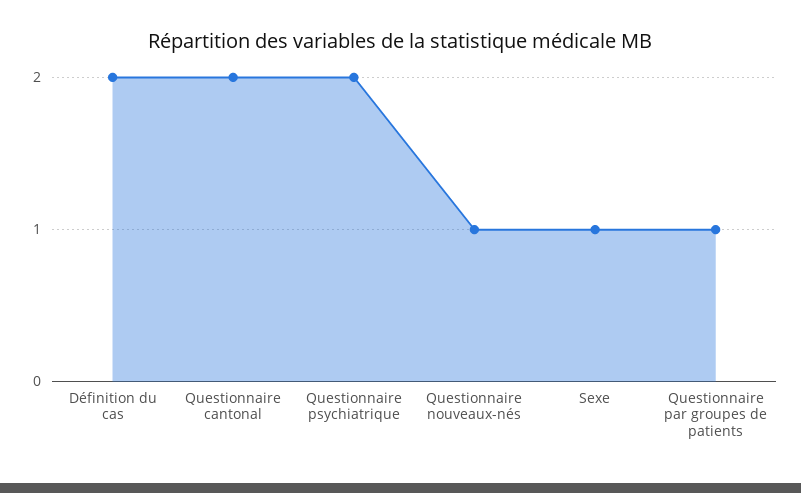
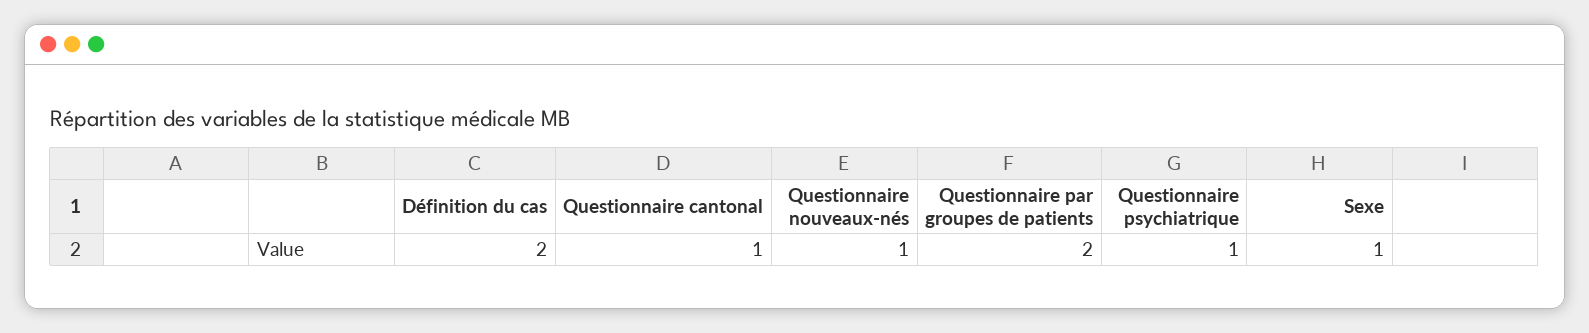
  {
    "Définition du cas": 2,
-   "Questionnaire cantonal": 2,
+   "Questionnaire cantonal": 1,
-   "Questionnaire psychiatrique": 2,
+   "Questionnaire psychiatrique": 1,
    "Questionnaire nouveaux-nés": 1,
    "Sexe": 1,
-   "Questionnaire par groupes de patients": 1
+   "Questionnaire par groupes de patients": 2
  }

